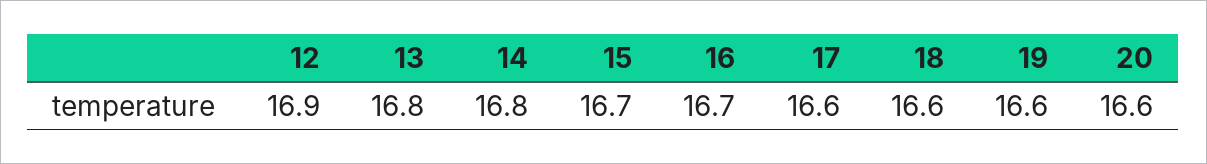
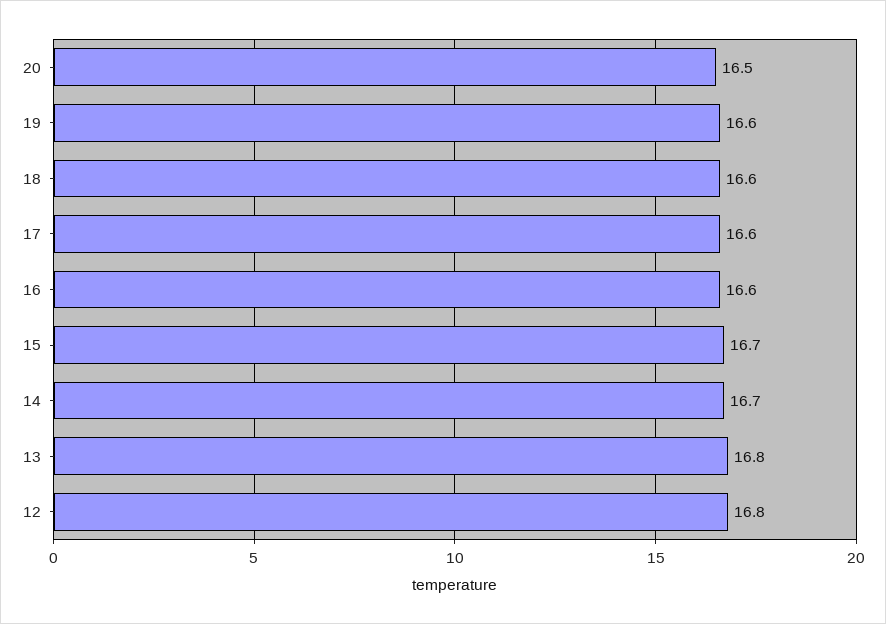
  {
-   "12": 16.9,
+   "12": 16.8,
    "13": 16.8,
-   "14": 16.8,
+   "14": 16.7,
    "15": 16.7,
-   "16": 16.7,
+   "16": 16.6,
    "17": 16.6,
    "18": 16.6,
    "19": 16.6,
-   "20": 16.6
+   "20": 16.5
  }

